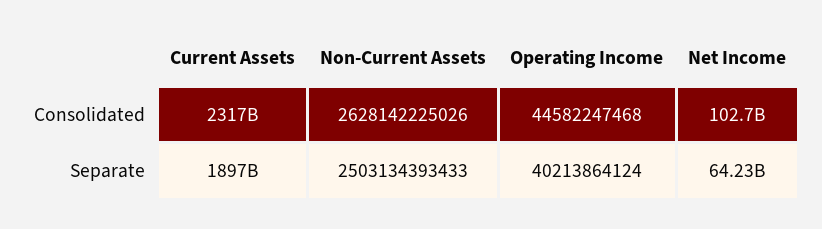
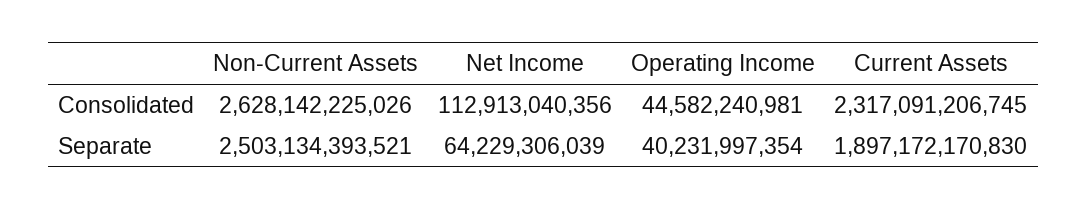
  {
    "Current Assets": {
      "Consolidated": 2317091206745,
      "Separate": 1897172170830
    },
    "Non-Current Assets": {
      "Consolidated": 2628142225026,
-     "Separate": 2503134393433
+     "Separate": 2503134393521
    },
    "Operating Income": {
-     "Consolidated": 44582247468,
+     "Consolidated": 44582240981,
-     "Separate": 40213864124
+     "Separate": 40231997354
    },
    "Net Income": {
-     "Consolidated": 102700000000,
+     "Consolidated": 112913040356,
      "Separate": 64229306039
    }
  }

